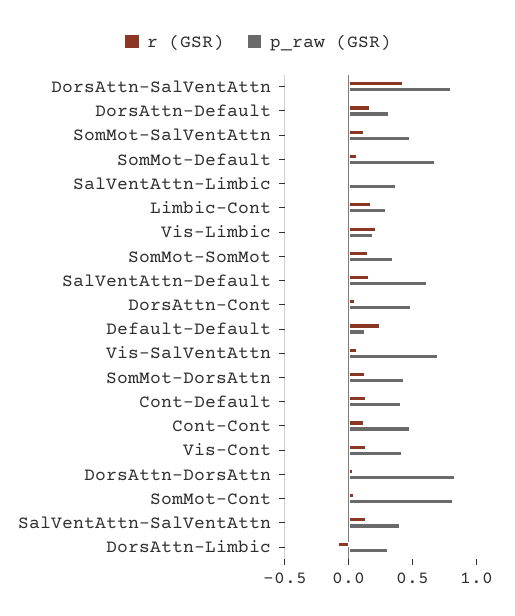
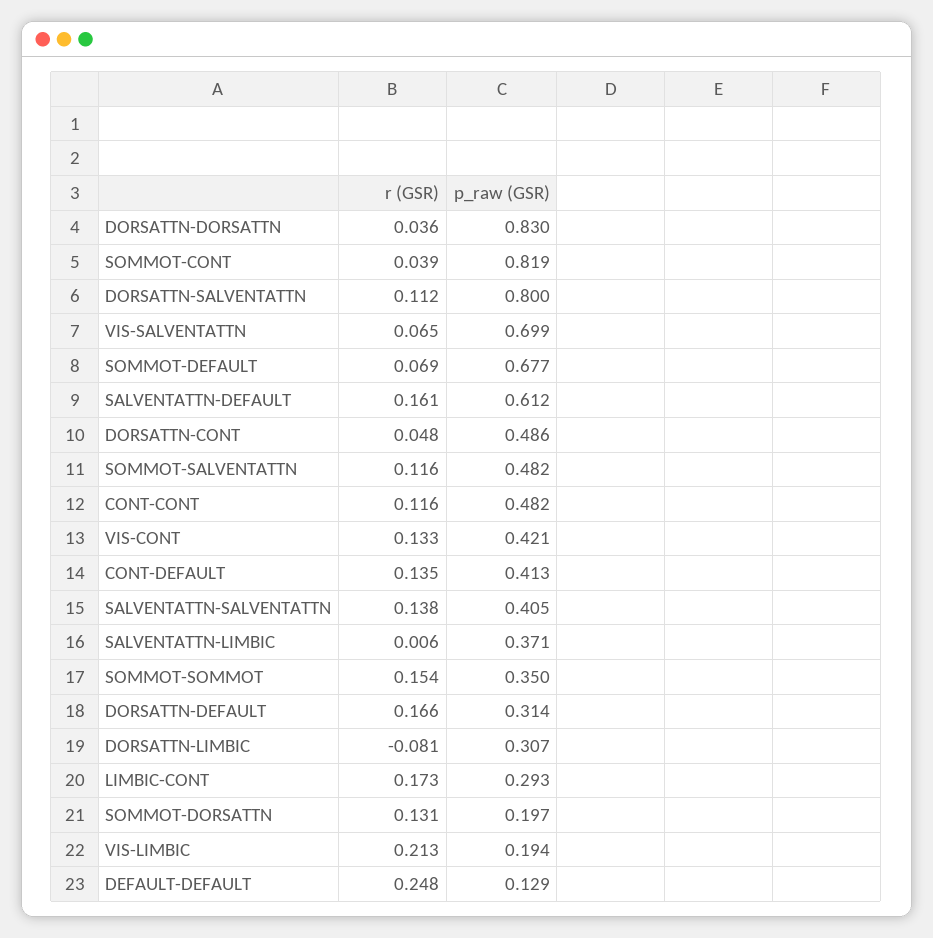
  {
    "r (GSR)": {
-     "DorsAttn-SalVentAttn": 0.4,
+     "DorsAttn-SalVentAttn": 0.112,
      "DorsAttn-Default": 0.166,
      "SomMot-SalVentAttn": 0.116,
      "SomMot-Default": 0.069,
      "SalVentAttn-Limbic": 0.006,
      "Limbic-Cont": 0.173,
      "Vis-Limbic": 0.213,
      "SomMot-SomMot": 0.154,
      "SalVentAttn-Default": 0.161,
      "DorsAttn-Cont": 0.048,
      "Default-Default": 0.248,
      "Vis-SalVentAttn": 0.065,
      "SomMot-DorsAttn": 0.131,
      "Cont-Default": 0.135,
      "Cont-Cont": 0.116,
      "Vis-Cont": 0.133,
      "DorsAttn-DorsAttn": 0.036,
      "SomMot-Cont": 0.039,
      "SalVentAttn-SalVentAttn": 0.138,
      "DorsAttn-Limbic": -0.081
    },
    "p_raw (GSR)": {
      "DorsAttn-SalVentAttn": 0.8,
      "DorsAttn-Default": 0.314,
      "SomMot-SalVentAttn": 0.482,
      "SomMot-Default": 0.677,
      "SalVentAttn-Limbic": 0.371,
      "Limbic-Cont": 0.293,
      "Vis-Limbic": 0.194,
      "SomMot-SomMot": 0.35,
      "SalVentAttn-Default": 0.612,
      "DorsAttn-Cont": 0.486,
      "Default-Default": 0.129,
      "Vis-SalVentAttn": 0.699,
-     "SomMot-DorsAttn": 0.4,
+     "SomMot-DorsAttn": 0.197,
      "Cont-Default": 0.413,
      "Cont-Cont": 0.482,
      "Vis-Cont": 0.421,
      "DorsAttn-DorsAttn": 0.83,
      "SomMot-Cont": 0.819,
      "SalVentAttn-SalVentAttn": 0.405,
      "DorsAttn-Limbic": 0.307
    }
  }

